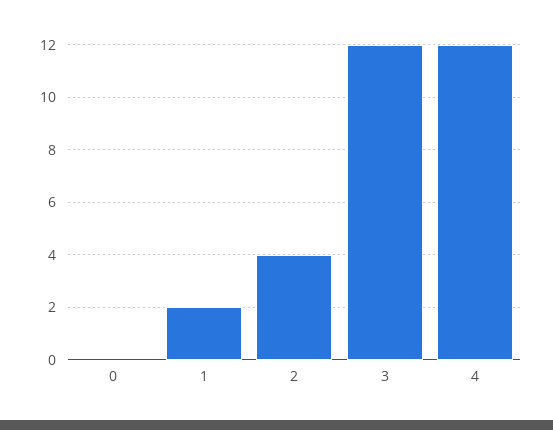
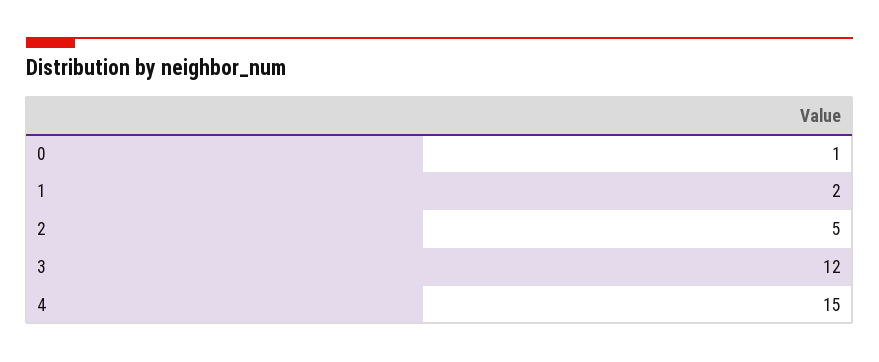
  {
-   "0": 0,
+   "0": 1,
    "1": 2,
-   "2": 4,
+   "2": 5,
    "3": 12,
-   "4": 12
+   "4": 15
  }

